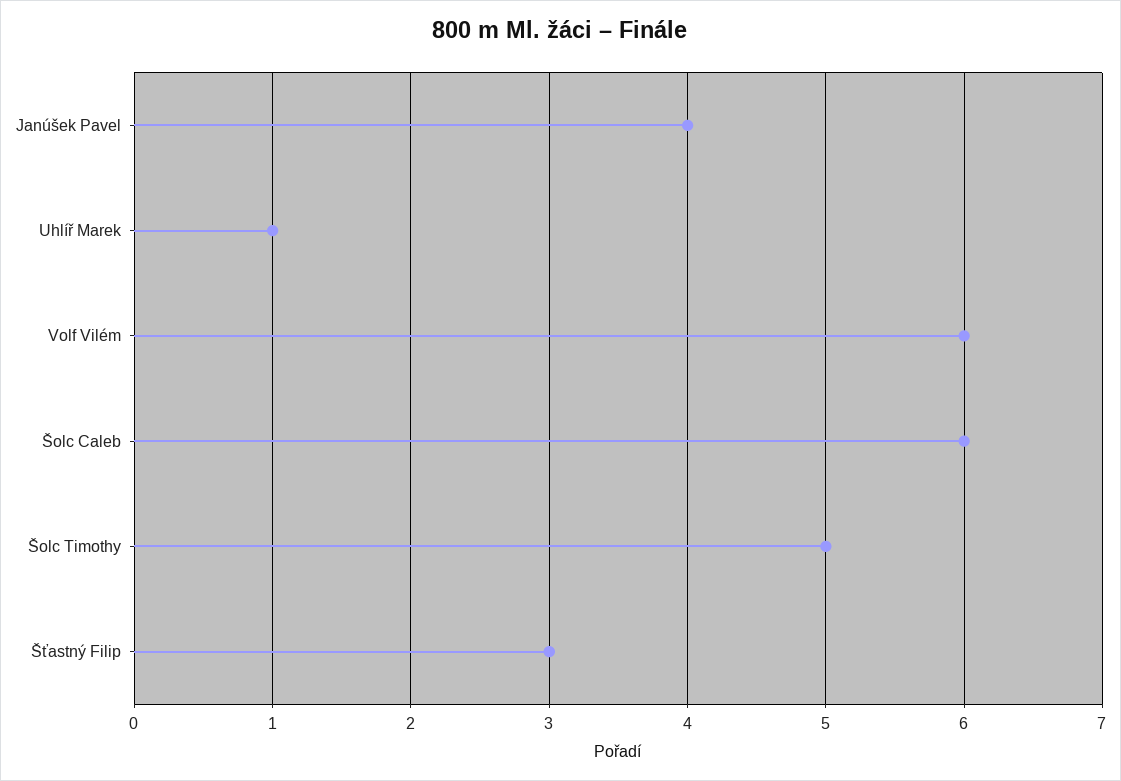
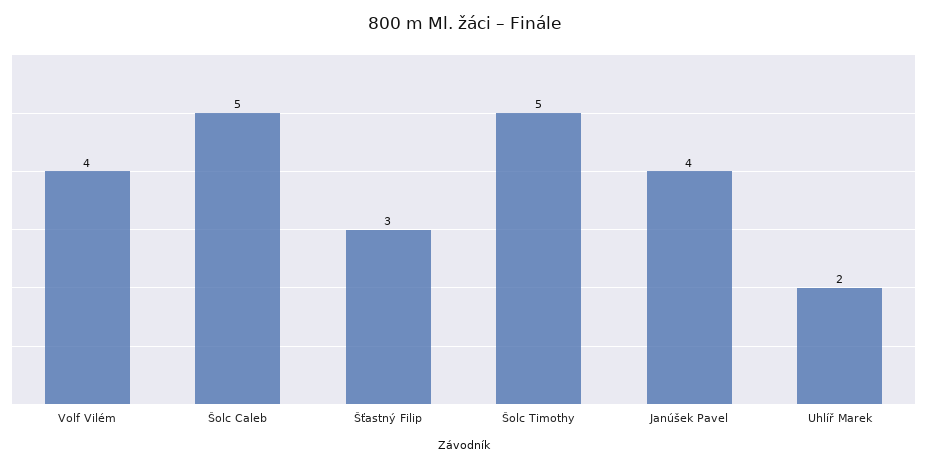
  {
    "Janúšek Pavel": 4,
-   "Uhlíř Marek": 1,
+   "Uhlíř Marek": 2,
-   "Volf Vilém": 6,
+   "Volf Vilém": 4,
-   "Šolc Caleb": 6,
+   "Šolc Caleb": 5,
    "Šolc Timothy": 5,
    "Šťastný Filip": 3
  }

